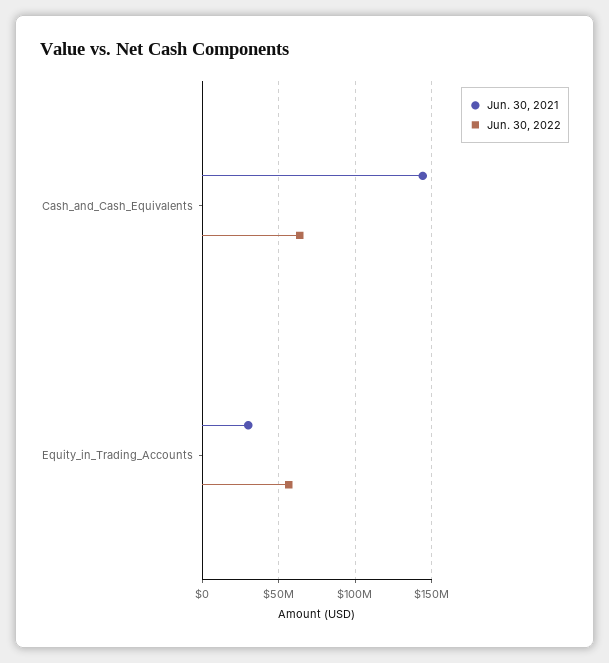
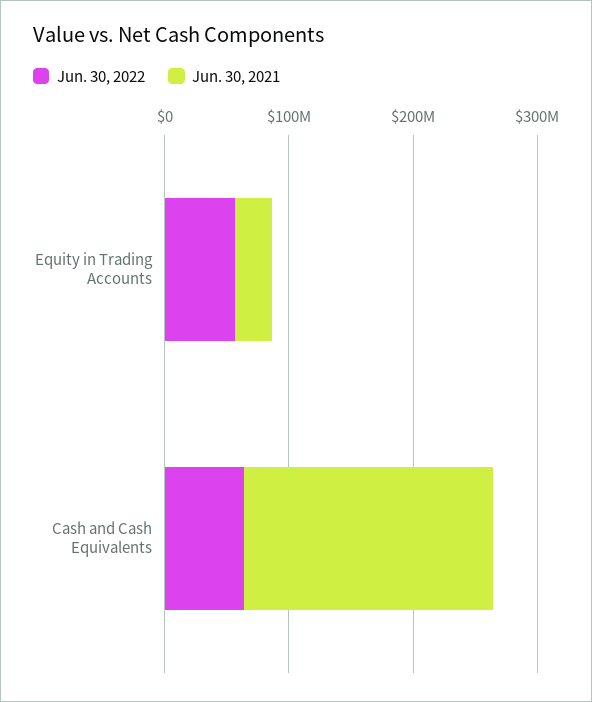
  {
    "Jun. 30, 2021": {
-     "Cash_and_Cash_Equivalents": 145000000,
+     "Cash_and_Cash_Equivalents": 200000000,
      "Equity_in_Trading_Accounts": 30000000
    },
    "Jun. 30, 2022": {
      "Cash_and_Cash_Equivalents": 65000000,
      "Equity_in_Trading_Accounts": 55000000
    }
  }

